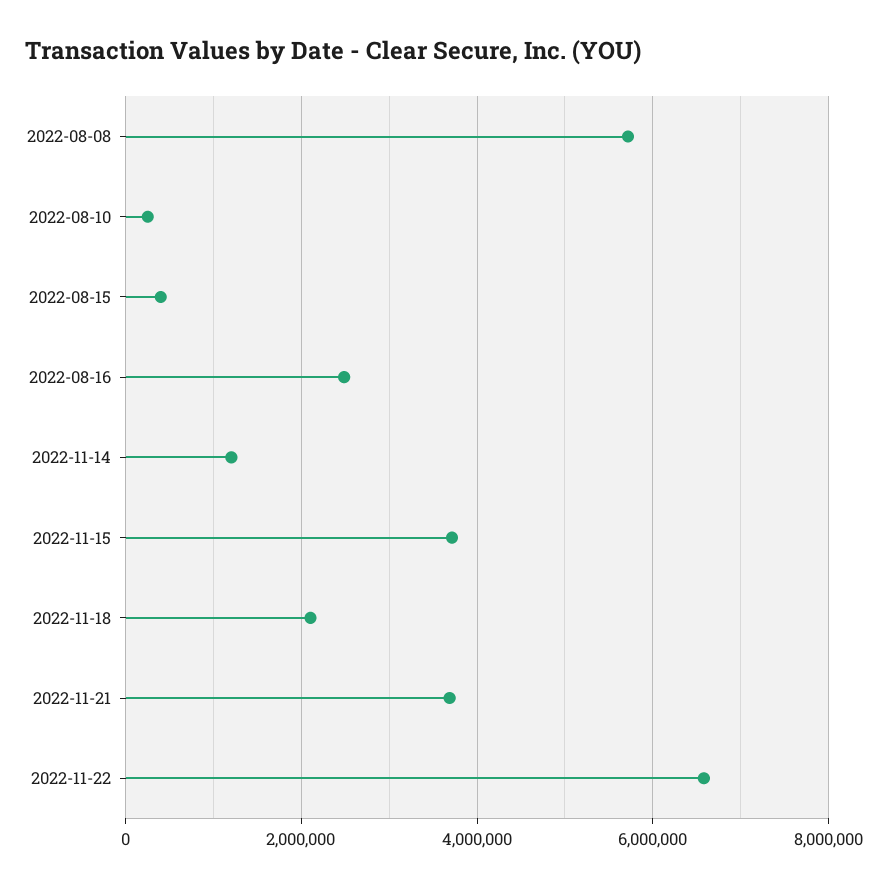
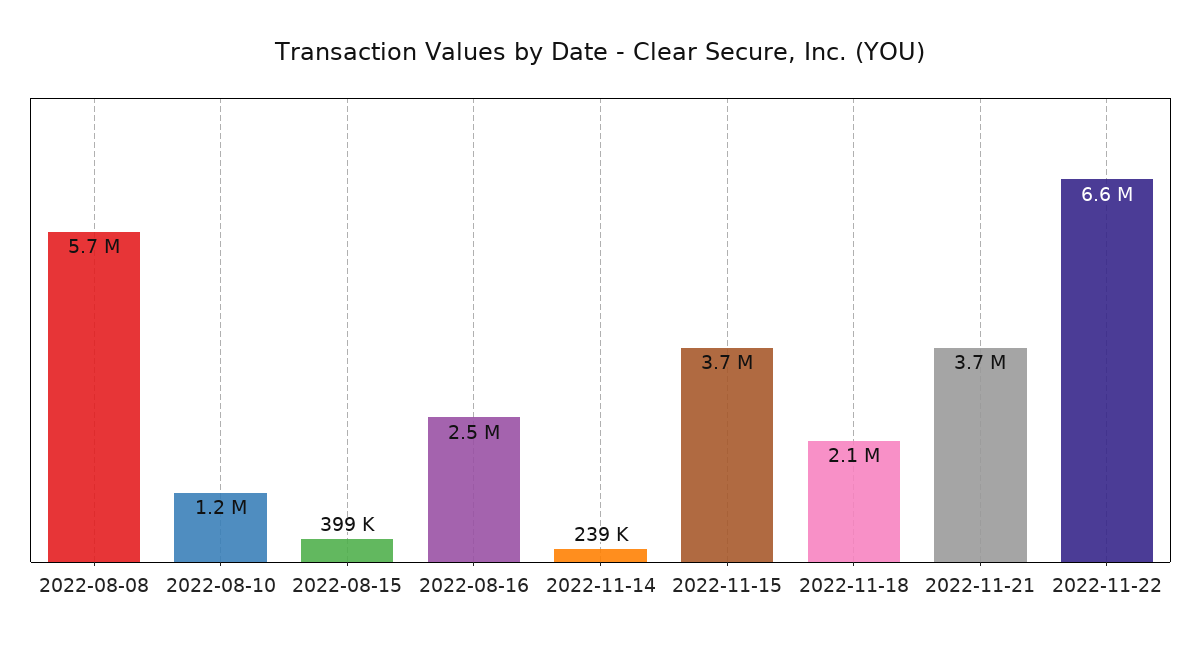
  {
    "2022-08-08": 5700000,
-   "2022-08-10": 200000,
+   "2022-08-10": 1200000,
    "2022-08-15": 399000,
    "2022-08-16": 2500000,
-   "2022-11-14": 1200000,
+   "2022-11-14": 239000,
    "2022-11-15": 3700000,
    "2022-11-18": 2100000,
    "2022-11-21": 3700000,
    "2022-11-22": 6600000
  }

